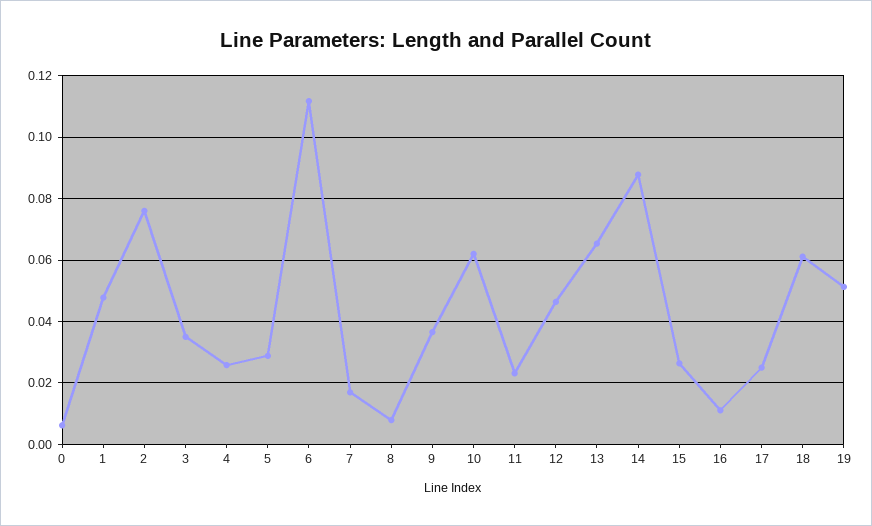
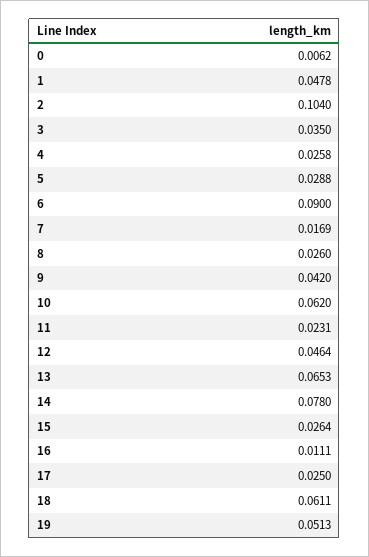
  {
    "0": 0.0062,
    "1": 0.0478,
-   "2": 0.076,
+   "2": 0.104,
    "3": 0.035,
    "4": 0.0258,
    "5": 0.0288,
-   "6": 0.112,
+   "6": 0.09,
    "7": 0.0169,
-   "8": 0.008,
+   "8": 0.026,
-   "9": 0.036,
+   "9": 0.042,
    "10": 0.062,
    "11": 0.0231,
    "12": 0.0464,
    "13": 0.0653,
-   "14": 0.088,
+   "14": 0.078,
    "15": 0.0264,
    "16": 0.0111,
    "17": 0.025,
    "18": 0.0611,
    "19": 0.0513
  }

